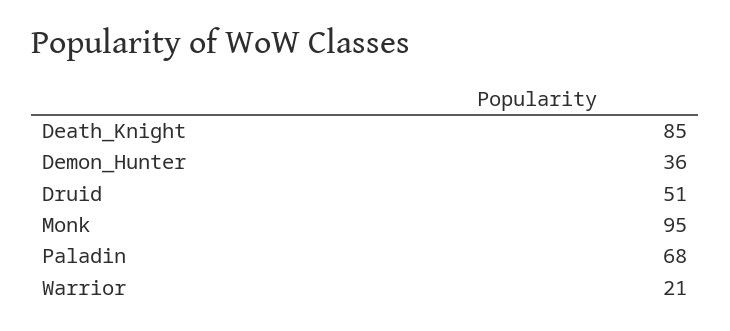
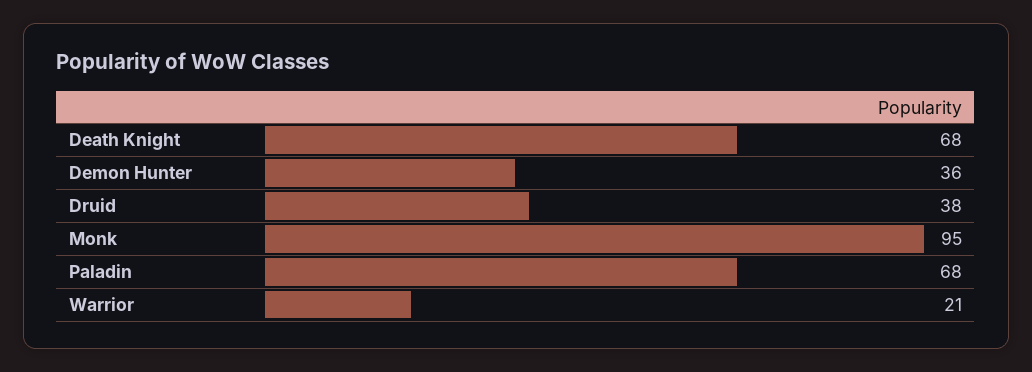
  {
-   "Death_Knight": 85,
+   "Death_Knight": 68,
    "Demon_Hunter": 36,
-   "Druid": 51,
+   "Druid": 38,
    "Monk": 95,
    "Paladin": 68,
    "Warrior": 21
  }

